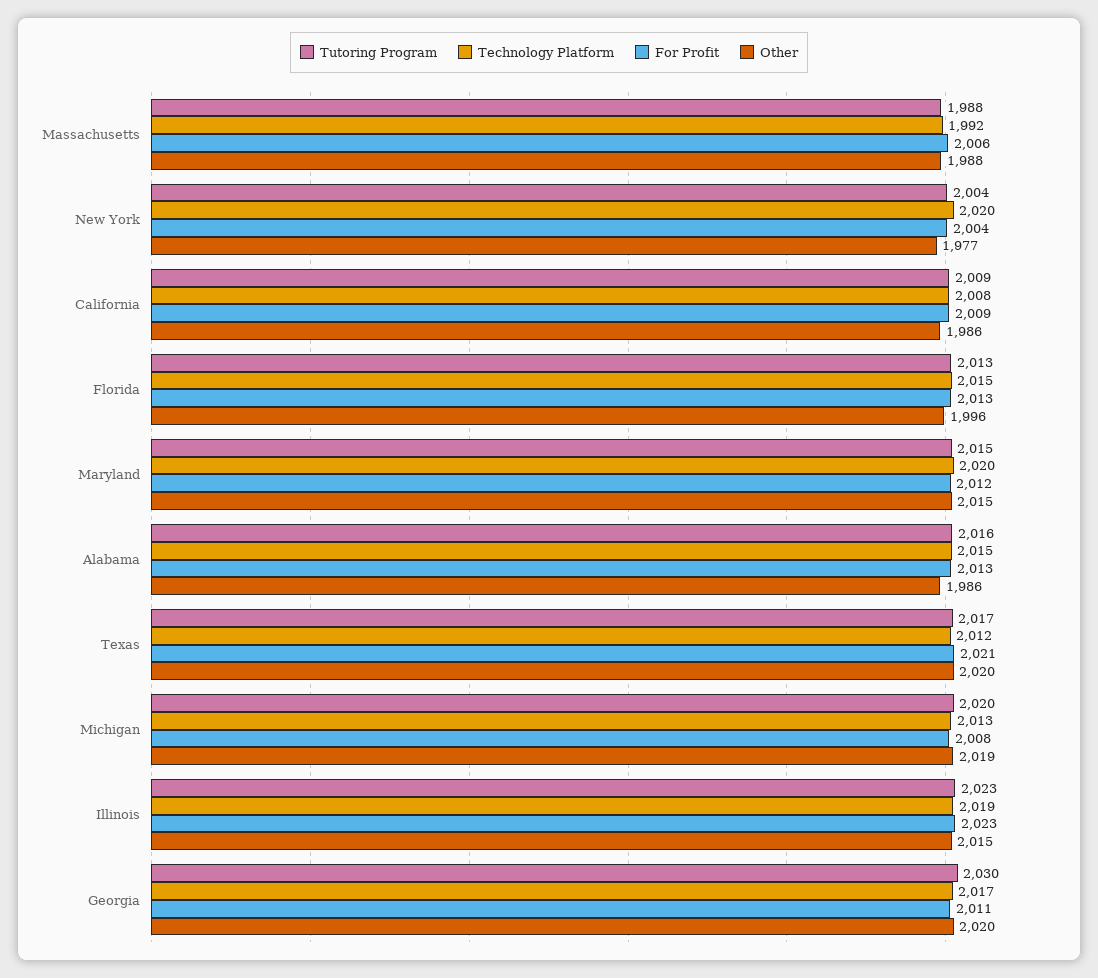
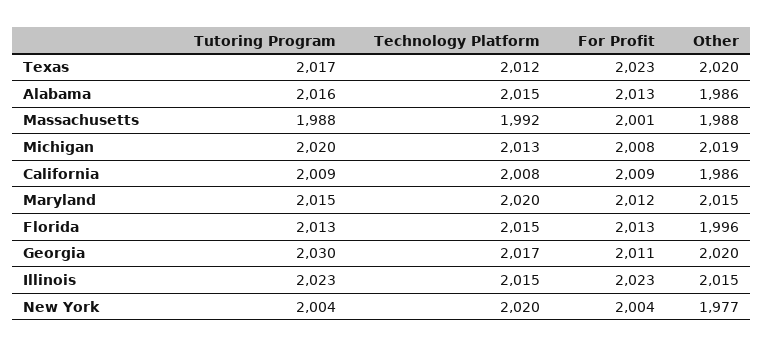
  {
    "Tutoring Program": {
      "Massachusetts": 1988,
      "New York": 2004,
      "California": 2009,
      "Florida": 2013,
      "Maryland": 2015,
      "Alabama": 2016,
      "Texas": 2017,
      "Michigan": 2020,
      "Illinois": 2023,
      "Georgia": 2030
    },
    "Technology Platform": {
      "Massachusetts": 1992,
      "New York": 2020,
      "California": 2008,
      "Florida": 2015,
      "Maryland": 2020,
      "Alabama": 2015,
      "Texas": 2012,
      "Michigan": 2013,
-     "Illinois": 2019,
+     "Illinois": 2015,
      "Georgia": 2017
    },
    "For Profit": {
-     "Massachusetts": 2006,
+     "Massachusetts": 2001,
      "New York": 2004,
      "California": 2009,
      "Florida": 2013,
      "Maryland": 2012,
      "Alabama": 2013,
-     "Texas": 2021,
+     "Texas": 2023,
      "Michigan": 2008,
      "Illinois": 2023,
      "Georgia": 2011
    },
    "Other": {
      "Massachusetts": 1988,
      "New York": 1977,
      "California": 1986,
      "Florida": 1996,
      "Maryland": 2015,
      "Alabama": 1986,
      "Texas": 2020,
      "Michigan": 2019,
      "Illinois": 2015,
      "Georgia": 2020
    }
  }

